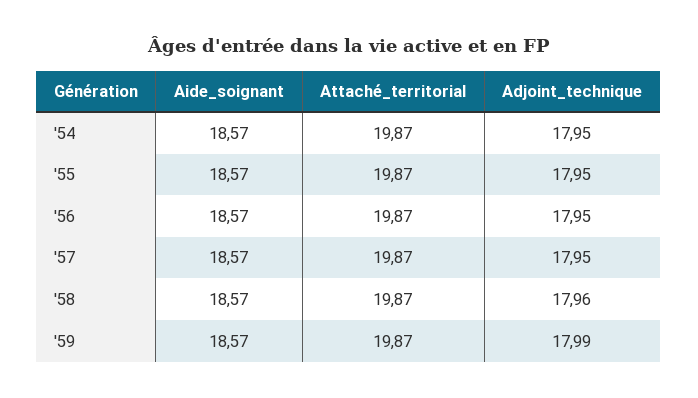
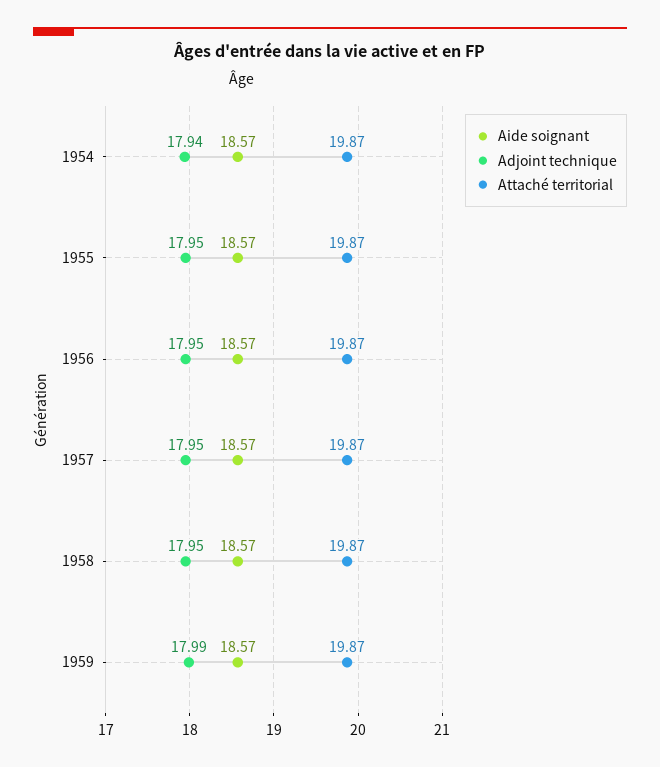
  {
    "Aide_soignant": {
      "'54": 18.57,
      "'55": 18.57,
      "'56": 18.57,
      "'57": 18.57,
      "'58": 18.57,
      "'59": 18.57
    },
    "Attaché_territorial": {
      "'54": 19.87,
      "'55": 19.87,
      "'56": 19.87,
      "'57": 19.87,
      "'58": 19.87,
      "'59": 19.87
    },
    "Adjoint_technique": {
-     "'54": 17.95,
+     "'54": 17.94,
      "'55": 17.95,
      "'56": 17.95,
      "'57": 17.95,
-     "'58": 17.96,
+     "'58": 17.95,
      "'59": 17.99
    }
  }

